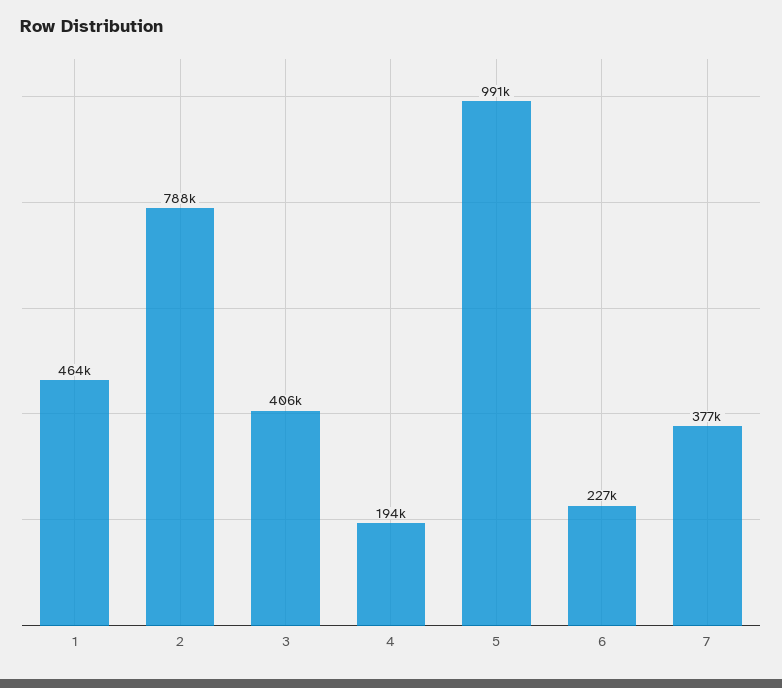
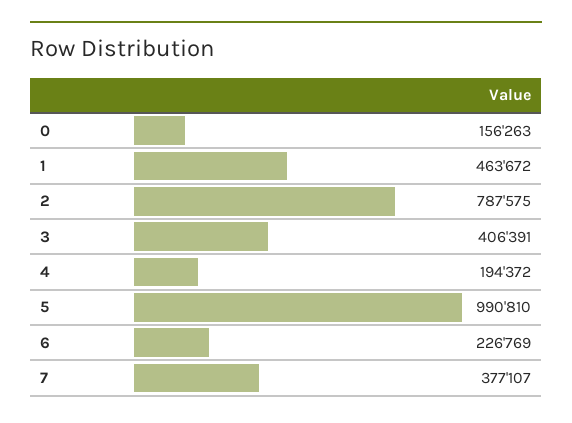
  {
    "1": 463672,
    "2": 787575,
    "3": 406391,
    "4": 194372,
    "5": 990810,
    "6": 226769,
-   "7": 377107
+   "7": 377107,
+   "0": 156263
  }

